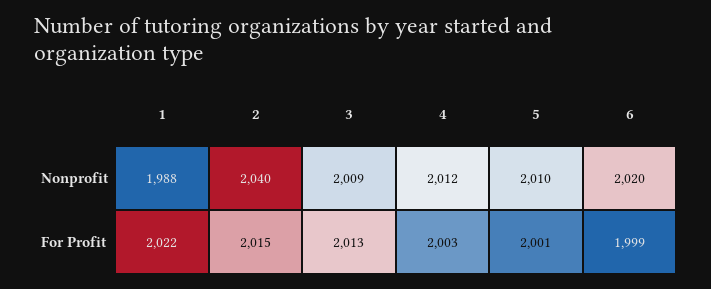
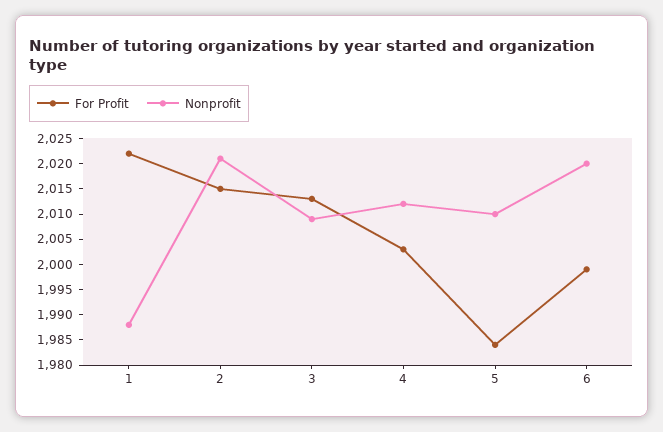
  {
    "Nonprofit": {
      "1": 1988,
-     "2": 2040,
+     "2": 2020,
      "3": 2009,
      "4": 2012,
      "5": 2010,
      "6": 2020
    },
    "For Profit": {
      "1": 2022,
      "2": 2015,
      "3": 2013,
      "4": 2003,
-     "5": 2001,
+     "5": 1985,
      "6": 1999
    }
  }

